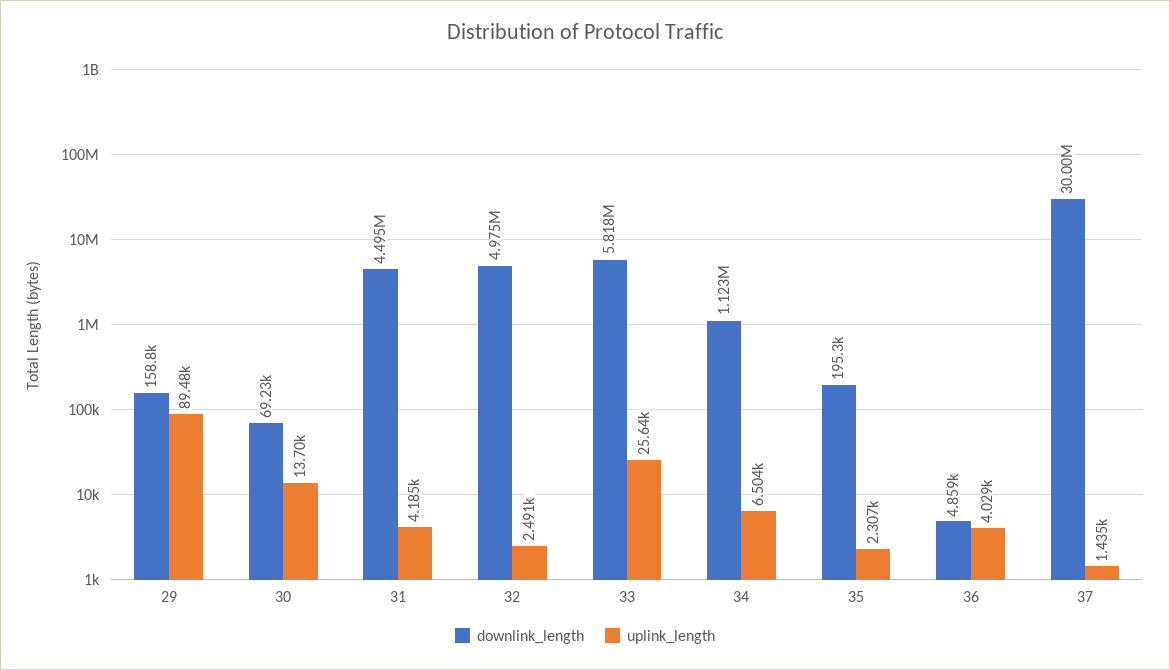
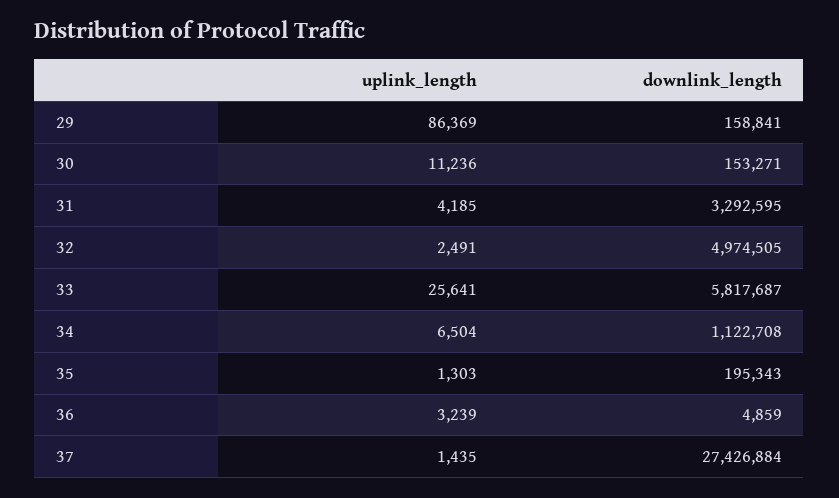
  {
    "downlink_length": {
      "29": 158841,
-     "30": 69230,
+     "30": 153271,
-     "31": 4495000,
+     "31": 3292595,
      "32": 4974505,
      "33": 5817687,
      "34": 1122708,
      "35": 195343,
      "36": 4859,
-     "37": 30000000
+     "37": 27426884
    },
    "uplink_length": {
-     "29": 89480,
+     "29": 86369,
-     "30": 13700,
+     "30": 11236,
      "31": 4185,
      "32": 2491,
      "33": 25641,
      "34": 6504,
-     "35": 2307,
+     "35": 1303,
-     "36": 4029,
+     "36": 3239,
      "37": 1435
    }
  }

